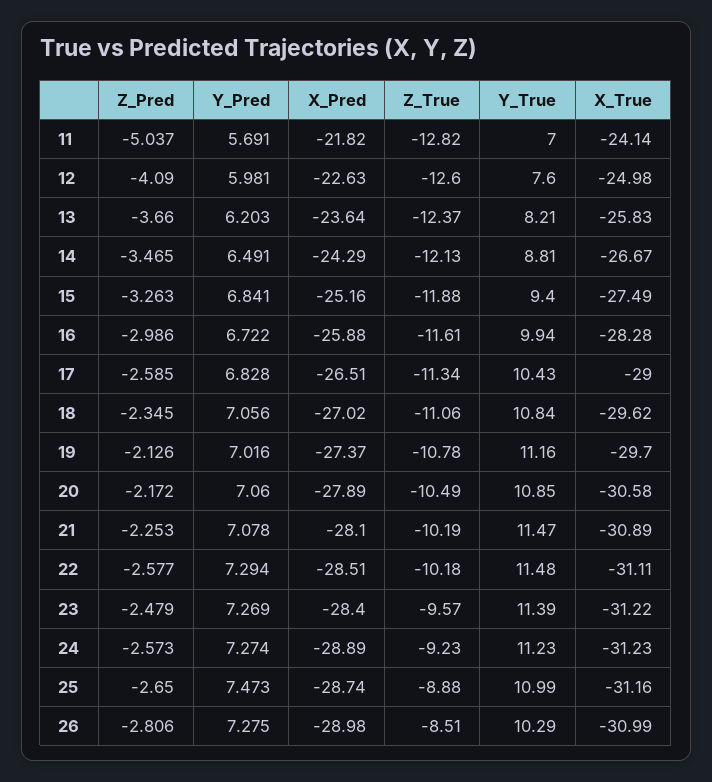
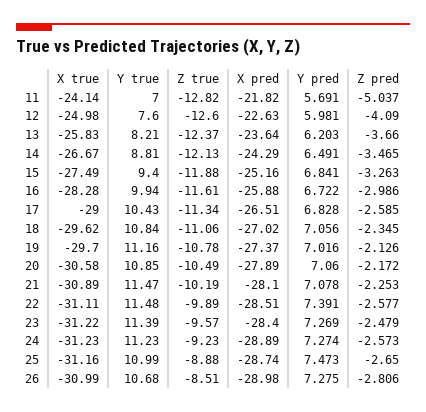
  {
    "Z_Pred": {
      "11": -5.037,
      "12": -4.09,
      "13": -3.66,
      "14": -3.465,
      "15": -3.263,
      "16": -2.986,
      "17": -2.585,
      "18": -2.345,
      "19": -2.126,
      "20": -2.172,
      "21": -2.253,
      "22": -2.577,
      "23": -2.479,
      "24": -2.573,
      "25": -2.65,
      "26": -2.806
    },
    "Y_Pred": {
      "11": 5.691,
      "12": 5.981,
      "13": 6.203,
      "14": 6.491,
      "15": 6.841,
      "16": 6.722,
      "17": 6.828,
      "18": 7.056,
      "19": 7.016,
      "20": 7.06,
      "21": 7.078,
-     "22": 7.294,
+     "22": 7.391,
      "23": 7.269,
      "24": 7.274,
      "25": 7.473,
      "26": 7.275
    },
    "X_Pred": {
      "11": -21.82,
      "12": -22.63,
      "13": -23.64,
      "14": -24.29,
      "15": -25.16,
      "16": -25.88,
      "17": -26.51,
      "18": -27.02,
      "19": -27.37,
      "20": -27.89,
      "21": -28.1,
      "22": -28.51,
      "23": -28.4,
      "24": -28.89,
      "25": -28.74,
      "26": -28.98
    },
    "Z_True": {
      "11": -12.82,
      "12": -12.6,
      "13": -12.37,
      "14": -12.13,
      "15": -11.88,
      "16": -11.61,
      "17": -11.34,
      "18": -11.06,
      "19": -10.78,
      "20": -10.49,
      "21": -10.19,
-     "22": -10.18,
+     "22": -9.89,
      "23": -9.57,
      "24": -9.23,
      "25": -8.88,
      "26": -8.51
    },
    "Y_True": {
      "11": 7,
      "12": 7.6,
      "13": 8.21,
      "14": 8.81,
      "15": 9.4,
      "16": 9.94,
      "17": 10.43,
      "18": 10.84,
      "19": 11.16,
      "20": 10.85,
      "21": 11.47,
      "22": 11.48,
      "23": 11.39,
      "24": 11.23,
      "25": 10.99,
-     "26": 10.29
+     "26": 10.68
    },
    "X_True": {
      "11": -24.14,
      "12": -24.98,
      "13": -25.83,
      "14": -26.67,
      "15": -27.49,
      "16": -28.28,
      "17": -29,
      "18": -29.62,
      "19": -29.7,
      "20": -30.58,
      "21": -30.89,
      "22": -31.11,
      "23": -31.22,
      "24": -31.23,
      "25": -31.16,
      "26": -30.99
    }
  }

